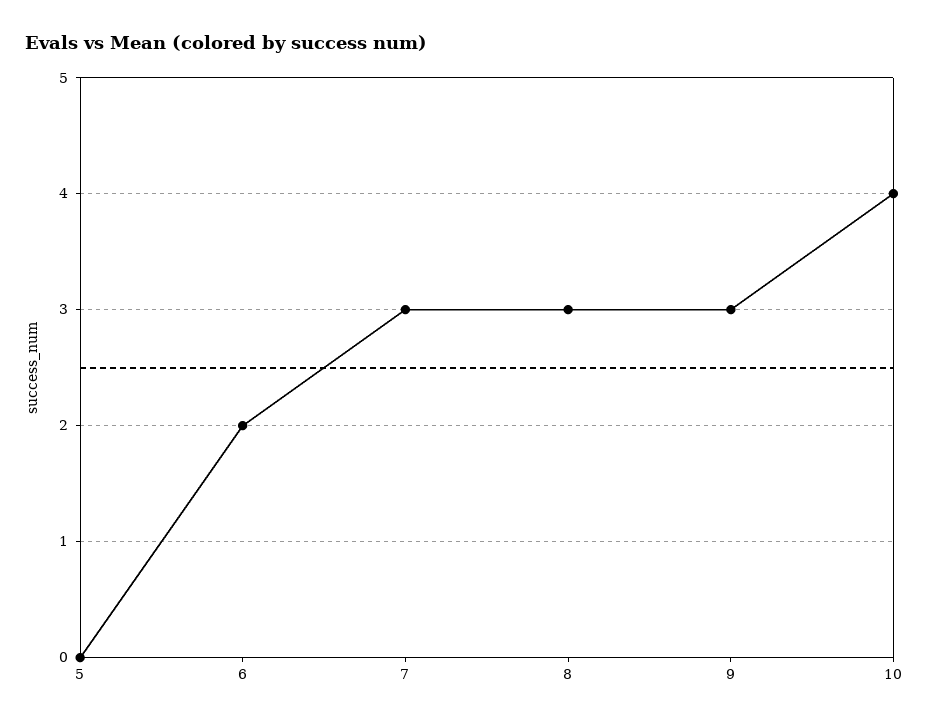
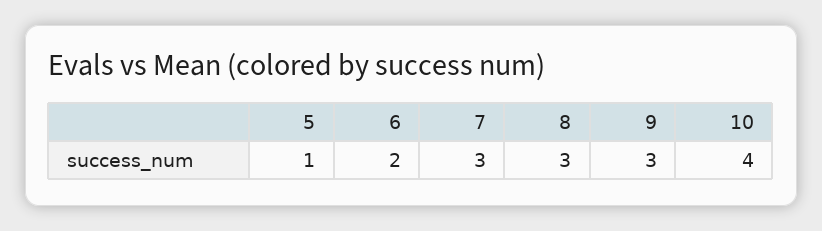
  {
-   "5": 0,
+   "5": 1,
    "6": 2,
    "7": 3,
    "8": 3,
    "9": 3,
    "10": 4
  }

